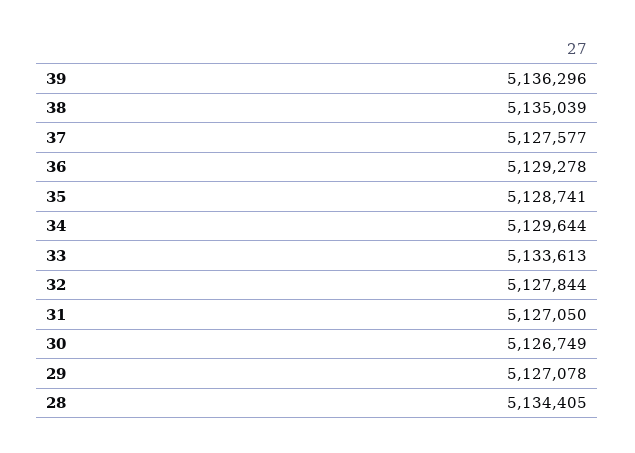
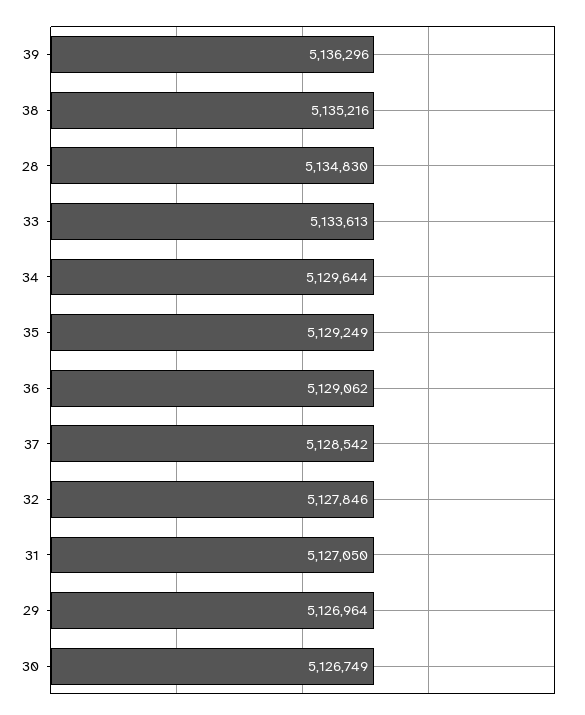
  {
    "39": 5136296,
-   "38": 5135039,
+   "38": 5135216,
-   "37": 5127577,
+   "37": 5128542,
-   "36": 5129278,
+   "36": 5129062,
-   "35": 5128741,
+   "35": 5129249,
    "34": 5129644,
    "33": 5133613,
-   "32": 5127844,
+   "32": 5127846,
    "31": 5127050,
    "30": 5126749,
-   "29": 5127078,
+   "29": 5126964,
-   "28": 5134405
+   "28": 5134830
  }

